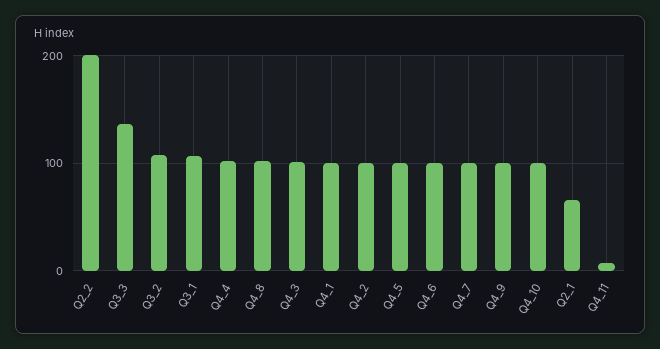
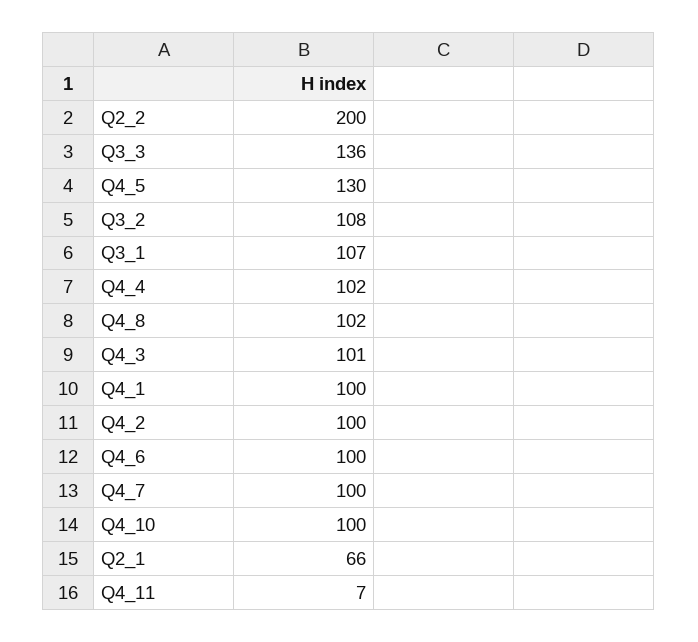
  {
    "Q2_2": 200,
    "Q3_3": 136,
    "Q3_2": 108,
    "Q3_1": 107,
    "Q4_4": 102,
    "Q4_8": 102,
    "Q4_3": 101,
    "Q4_1": 100,
    "Q4_2": 100,
-   "Q4_5": 100,
+   "Q4_5": 130,
    "Q4_6": 100,
    "Q4_7": 100,
-   "Q4_9": 100,
    "Q4_10": 100,
    "Q2_1": 66,
    "Q4_11": 7
  }

